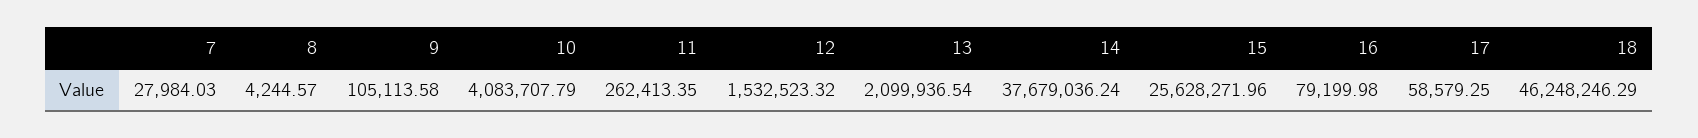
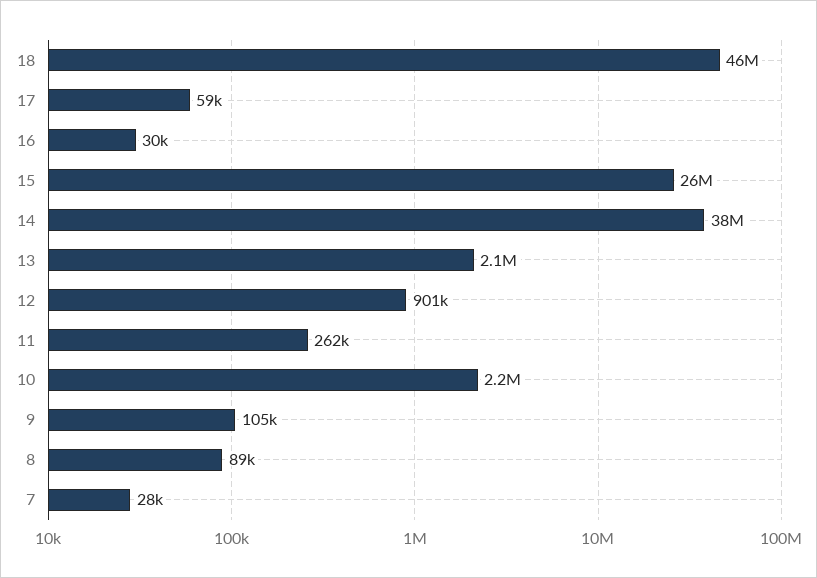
  {
    "7": 27984.03,
-   "8": 4244.57,
+   "8": 89000,
    "9": 105113.58,
-   "10": 4083707.79,
+   "10": 2200000,
    "11": 262413.35,
-   "12": 1532523.32,
+   "12": 901000,
    "13": 2099936.54,
    "14": 37679036.24,
    "15": 25628271.96,
-   "16": 79199.98,
+   "16": 30000,
    "17": 58579.25,
    "18": 46248246.29
  }

